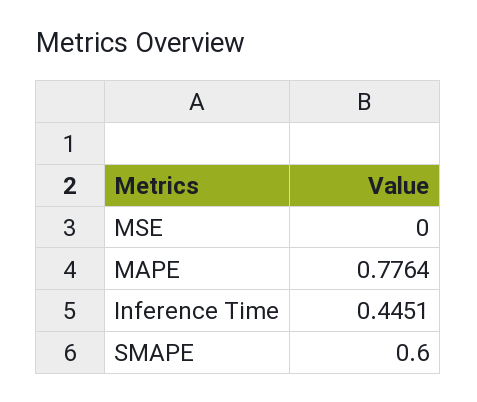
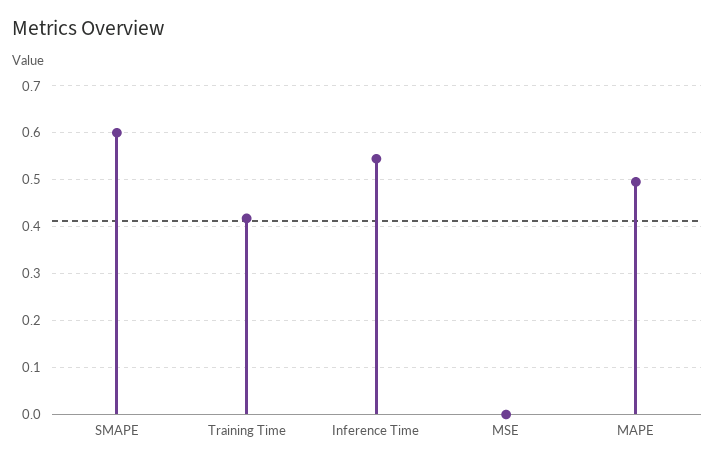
  {
    "MSE": 0,
-   "MAPE": 0.7764,
+   "MAPE": 0.5,
-   "Inference Time": 0.4451,
+   "Inference Time": 0.54,
-   "SMAPE": 0.6
+   "SMAPE": 0.6,
+   "Training Time": 0.42
  }

